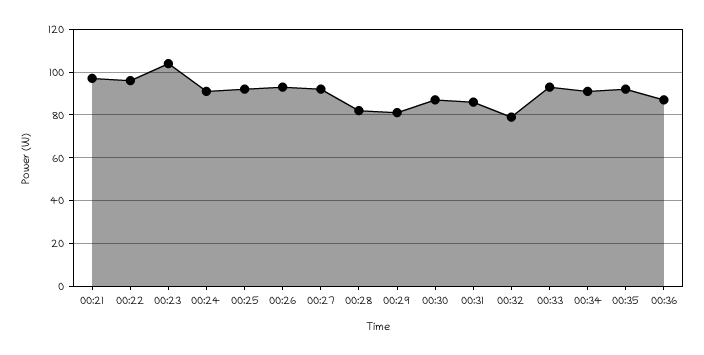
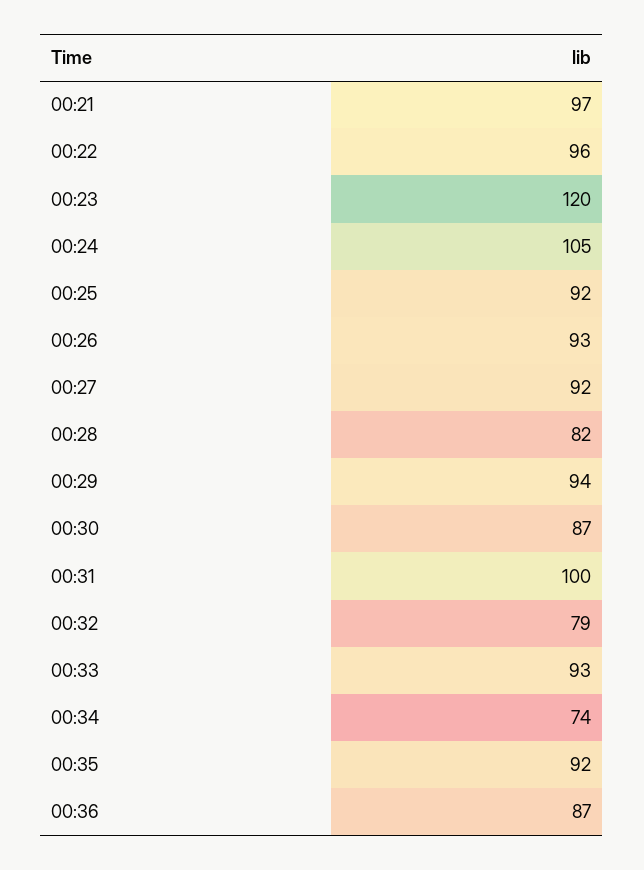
  {
    "00:21": 97,
    "00:22": 96,
-   "00:23": 105,
+   "00:23": 120,
-   "00:24": 90,
+   "00:24": 105,
    "00:25": 92,
    "00:26": 93,
    "00:27": 92,
    "00:28": 82,
-   "00:29": 80,
+   "00:29": 94,
    "00:30": 87,
-   "00:31": 85,
+   "00:31": 100,
    "00:32": 79,
    "00:33": 93,
-   "00:34": 90,
+   "00:34": 74,
    "00:35": 92,
    "00:36": 87
  }

